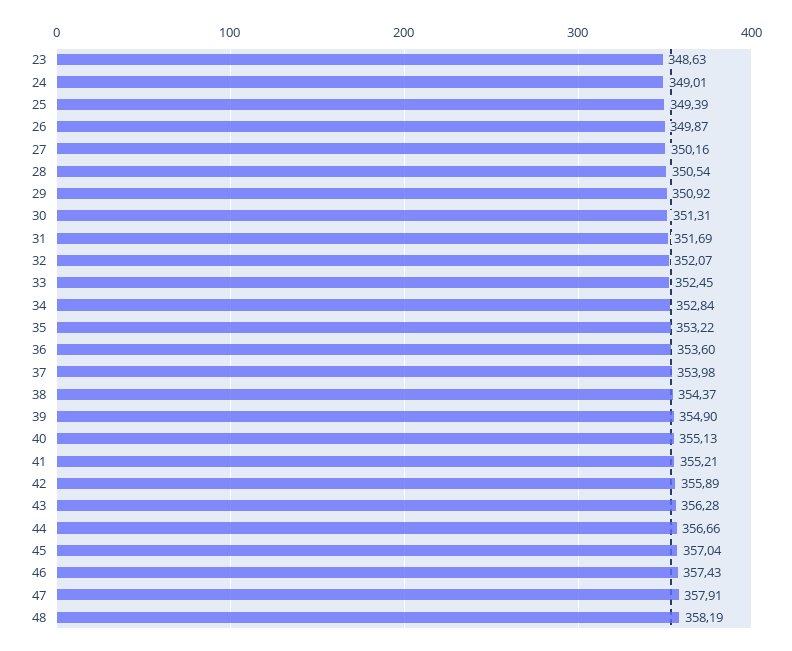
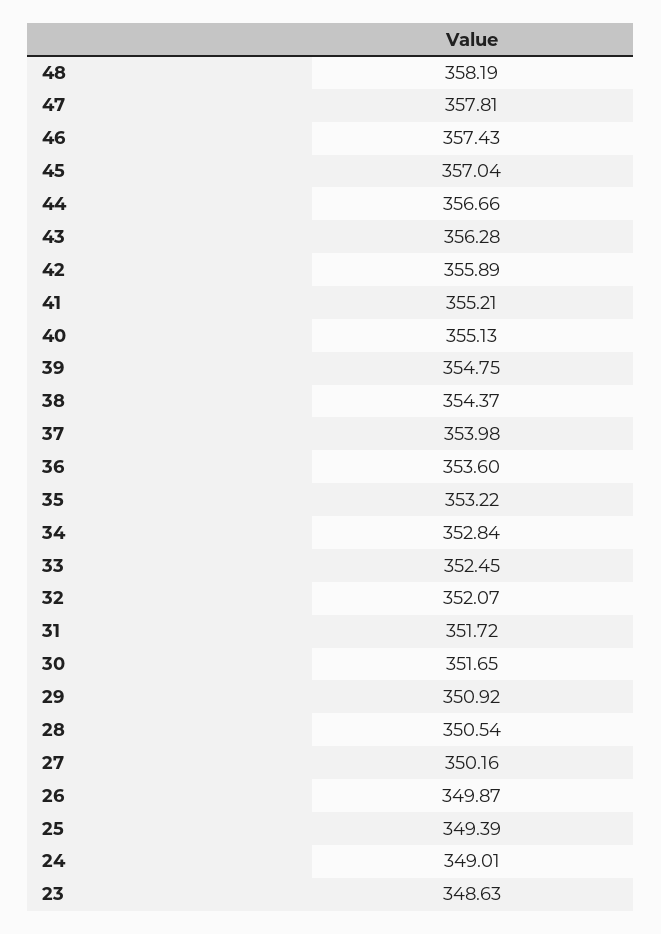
  {
    "23": 348.63,
    "24": 349.01,
    "25": 349.39,
    "26": 349.87,
    "27": 350.16,
    "28": 350.54,
    "29": 350.92,
-   "30": 351.31,
+   "30": 351.65,
-   "31": 351.69,
+   "31": 351.72,
    "32": 352.07,
    "33": 352.45,
    "34": 352.84,
    "35": 353.22,
    "36": 353.6,
    "37": 353.98,
    "38": 354.37,
-   "39": 354.9,
+   "39": 354.75,
    "40": 355.13,
    "41": 355.21,
    "42": 355.89,
    "43": 356.28,
    "44": 356.66,
    "45": 357.04,
    "46": 357.43,
-   "47": 357.91,
+   "47": 357.81,
    "48": 358.19
  }

